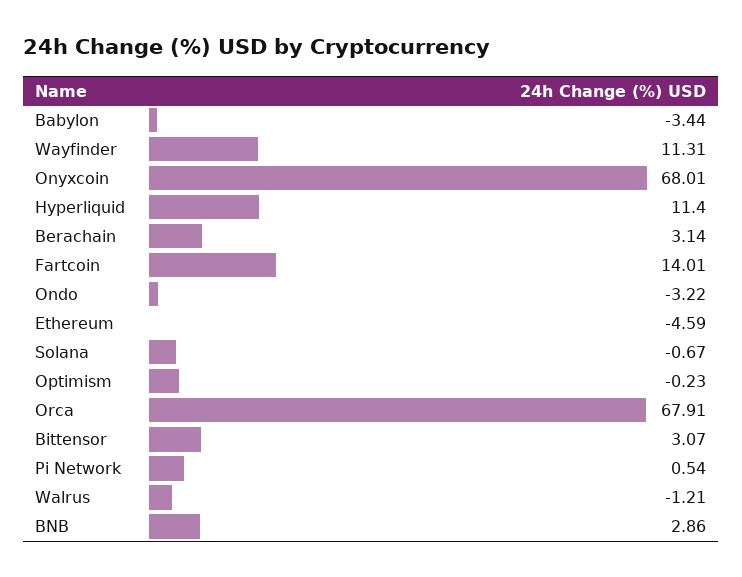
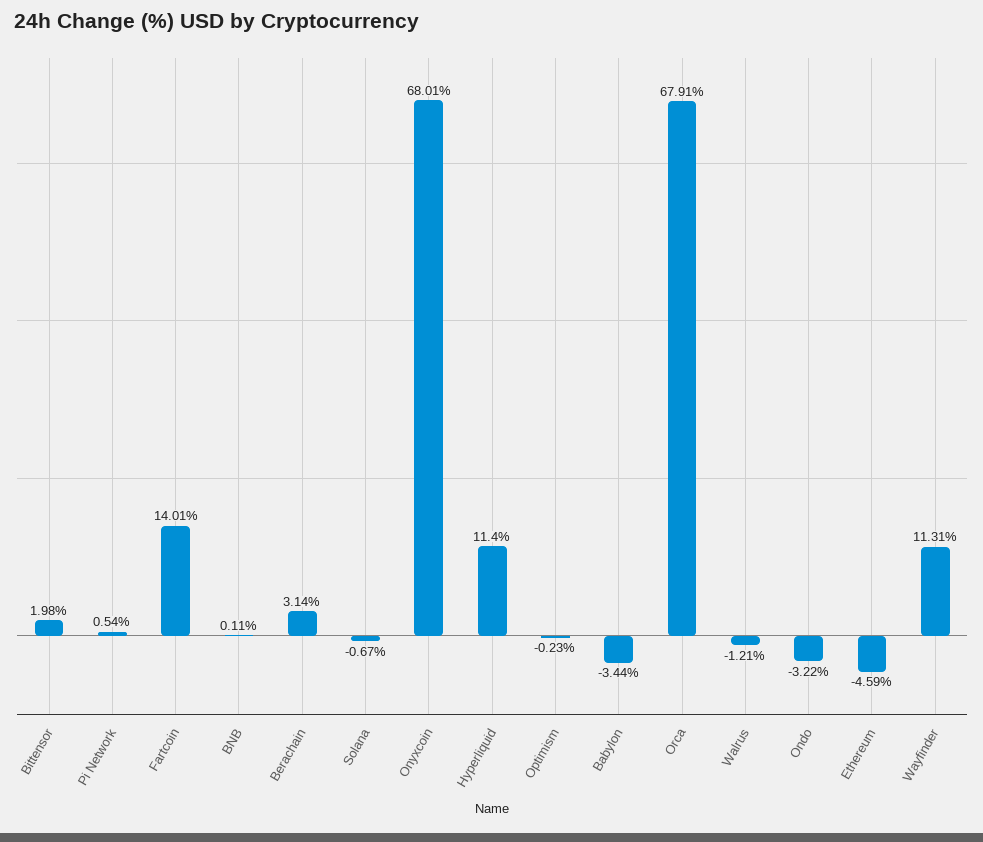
  {
    "Babylon": -3.44,
    "Wayfinder": 11.31,
    "Onyxcoin": 68.01,
    "Hyperliquid": 11.4,
    "Berachain": 3.14,
    "Fartcoin": 14.01,
    "Ondo": -3.22,
    "Ethereum": -4.59,
    "Solana": -0.67,
    "Optimism": -0.23,
    "Orca": 67.91,
-   "Bittensor": 3.07,
+   "Bittensor": 1.98,
    "Pi Network": 0.54,
    "Walrus": -1.21,
-   "BNB": 2.86
+   "BNB": 0.11
  }

